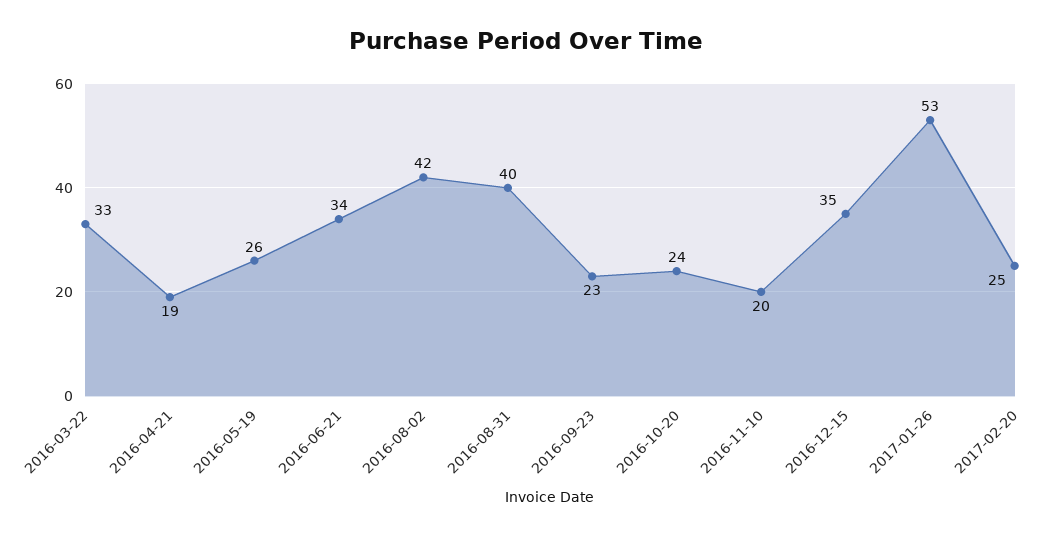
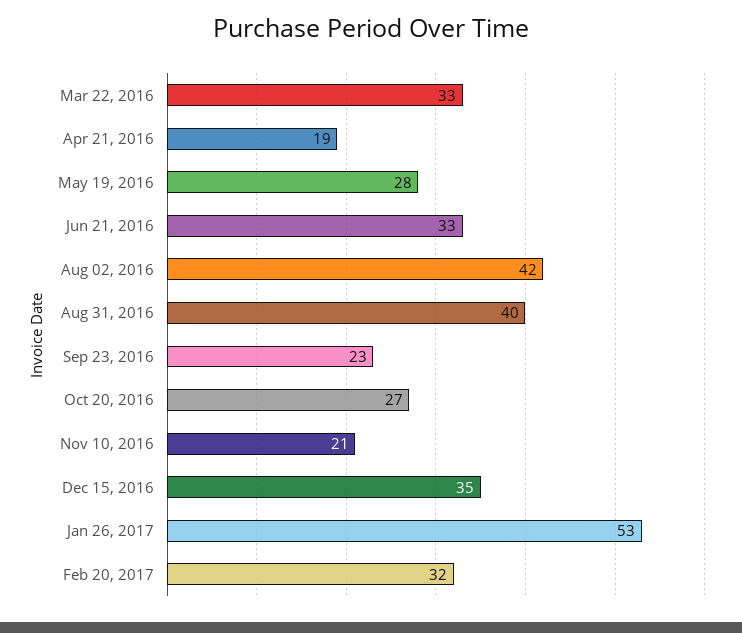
  {
    "2016-03-22": 33,
    "2016-04-21": 19,
-   "2016-05-19": 26,
+   "2016-05-19": 28,
-   "2016-06-21": 34,
+   "2016-06-21": 33,
    "2016-08-02": 42,
    "2016-08-31": 40,
    "2016-09-23": 23,
-   "2016-10-20": 24,
+   "2016-10-20": 27,
-   "2016-11-10": 20,
+   "2016-11-10": 21,
    "2016-12-15": 35,
    "2017-01-26": 53,
-   "2017-02-20": 25
+   "2017-02-20": 32
  }

